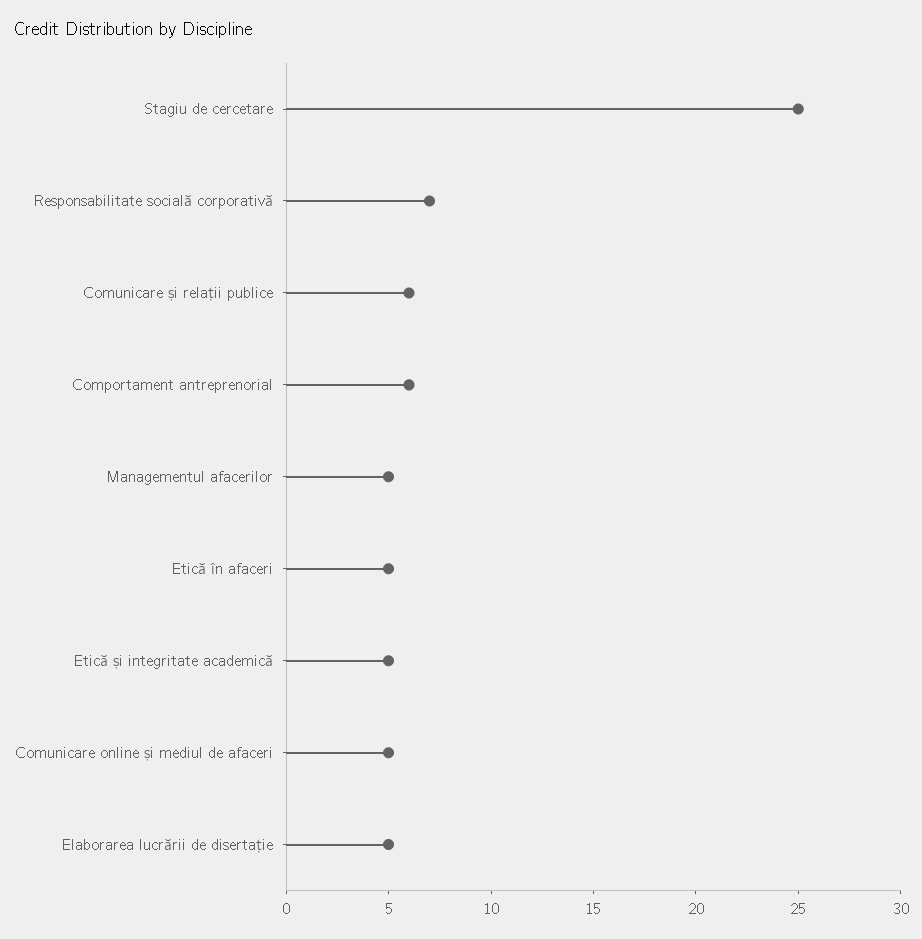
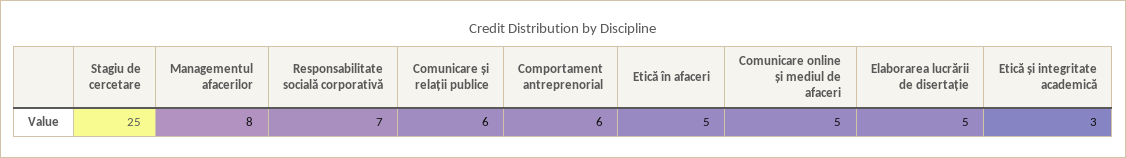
  {
    "Stagiu de cercetare": 25,
    "Responsabilitate socială corporativă": 7,
    "Comunicare și relații publice": 6,
    "Comportament antreprenorial": 6,
-   "Managementul afacerilor": 5,
+   "Managementul afacerilor": 8,
    "Etică în afaceri": 5,
-   "Etică și integritate academică": 5,
+   "Etică și integritate academică": 3,
    "Comunicare online și mediul de afaceri": 5,
    "Elaborarea lucrării de disertație": 5
  }

